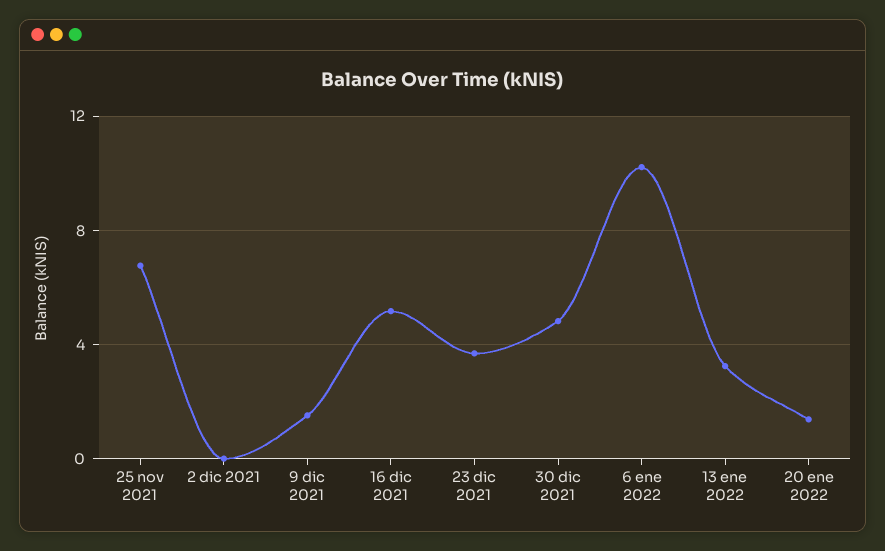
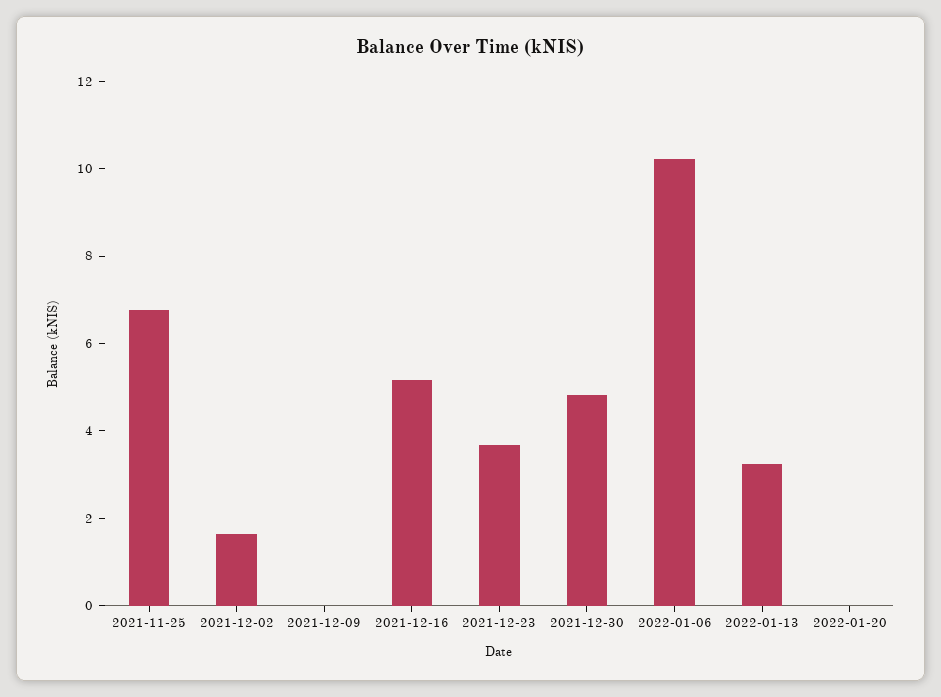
  {
    "25 nov 2021": 7,
-   "2 dic 2021": 0,
+   "2 dic 2021": 1.5,
-   "9 dic 2021": 1.5,
+   "9 dic 2021": 0,
    "16 dic 2021": 5,
    "23 dic 2021": 3.5,
    "30 dic 2021": 5,
    "6 ene 2022": 10,
    "13 ene 2022": 3,
-   "20 ene 2022": 1.5
+   "20 ene 2022": 0
  }

